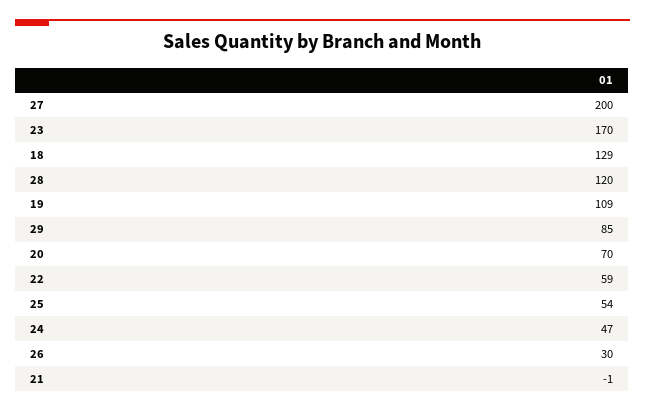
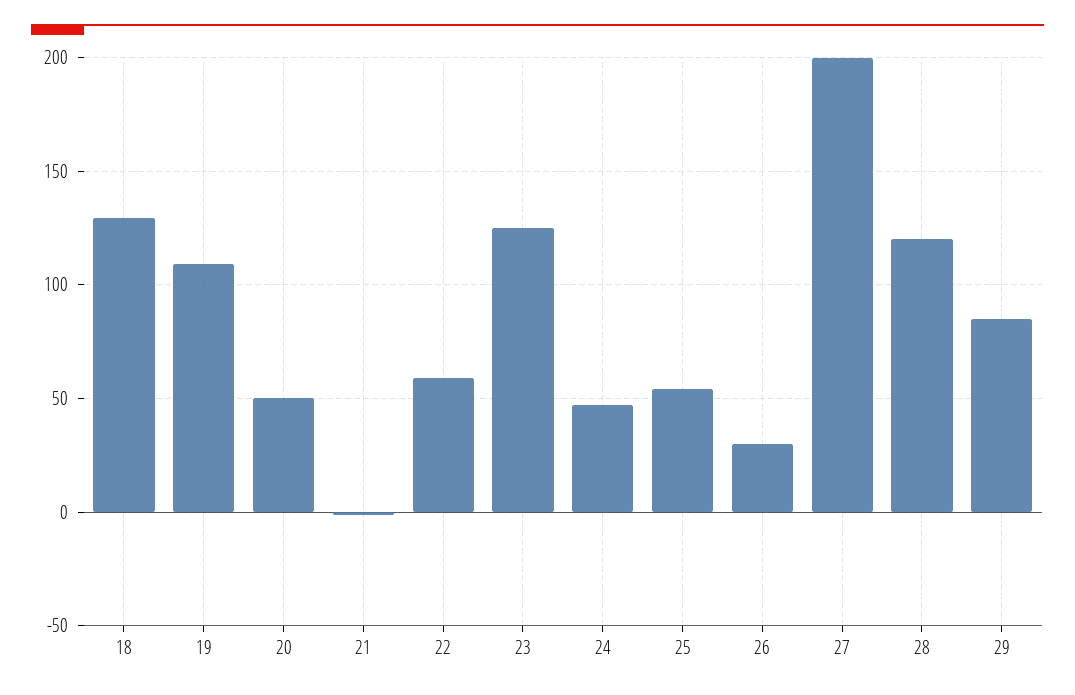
  {
    "27": 200,
-   "23": 170,
+   "23": 125,
    "18": 129,
    "28": 120,
    "19": 109,
    "29": 85,
-   "20": 70,
+   "20": 50,
    "22": 59,
    "25": 54,
    "24": 47,
    "26": 30,
    "21": -1
  }

